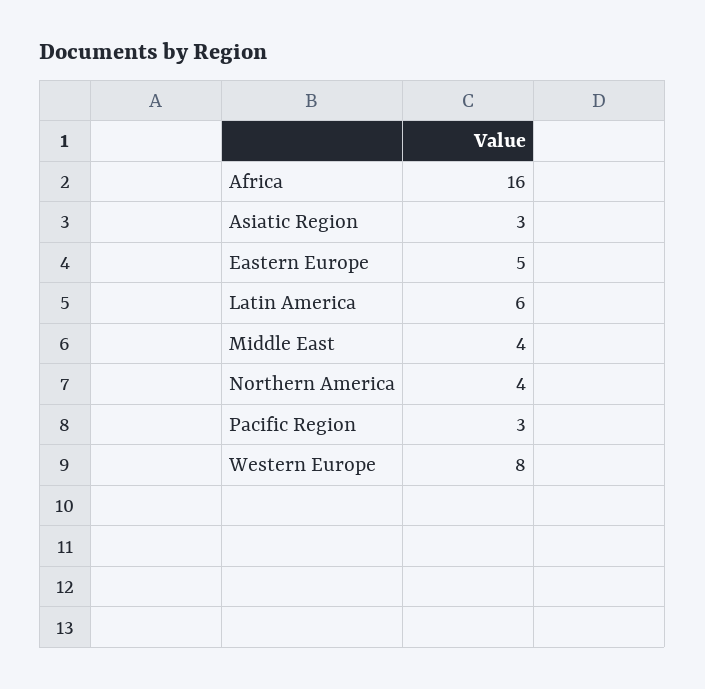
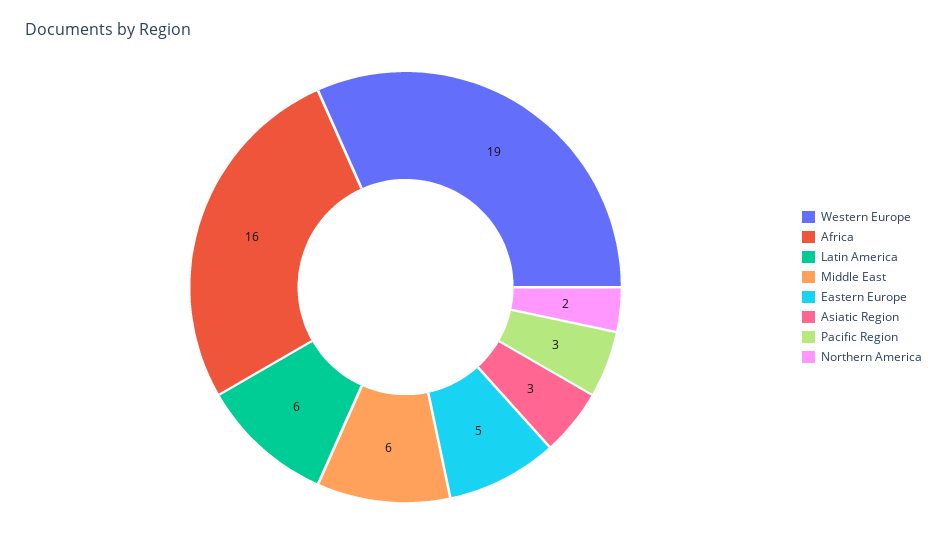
  {
    "Africa": 16,
    "Asiatic Region": 3,
    "Eastern Europe": 5,
    "Latin America": 6,
-   "Middle East": 4,
+   "Middle East": 6,
-   "Northern America": 4,
+   "Northern America": 2,
    "Pacific Region": 3,
-   "Western Europe": 8
+   "Western Europe": 19
  }

